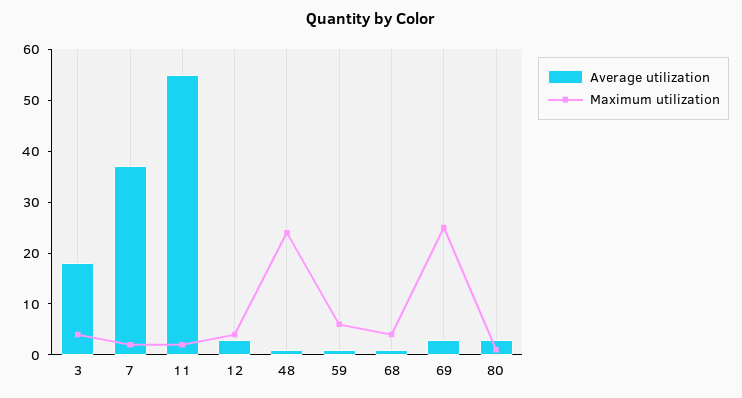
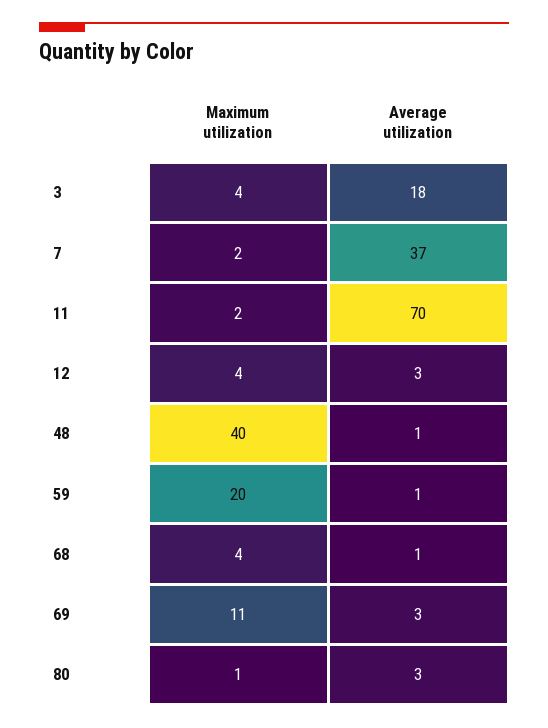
  {
    "Average utilization": {
      "3": 18,
      "7": 37,
-     "11": 55,
+     "11": 70,
      "12": 3,
      "48": 1,
      "59": 1,
      "68": 1,
      "69": 3,
      "80": 3
    },
    "Maximum utilization": {
      "3": 4,
      "7": 2,
      "11": 2,
      "12": 4,
-     "48": 25,
+     "48": 40,
-     "59": 5,
+     "59": 20,
      "68": 4,
-     "69": 25,
+     "69": 11,
      "80": 1
    }
  }

